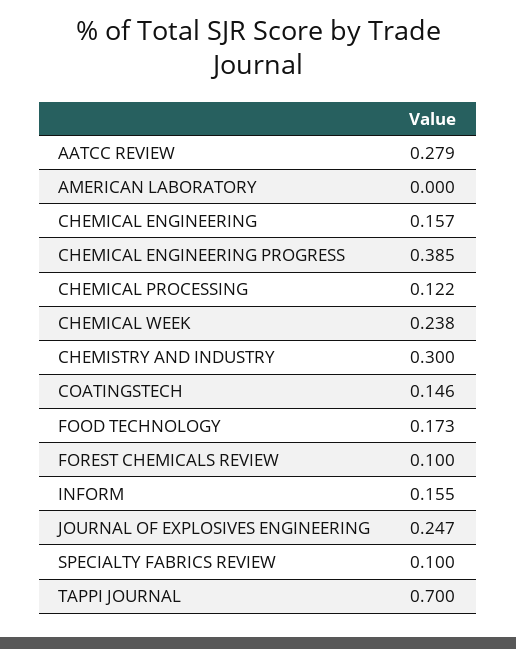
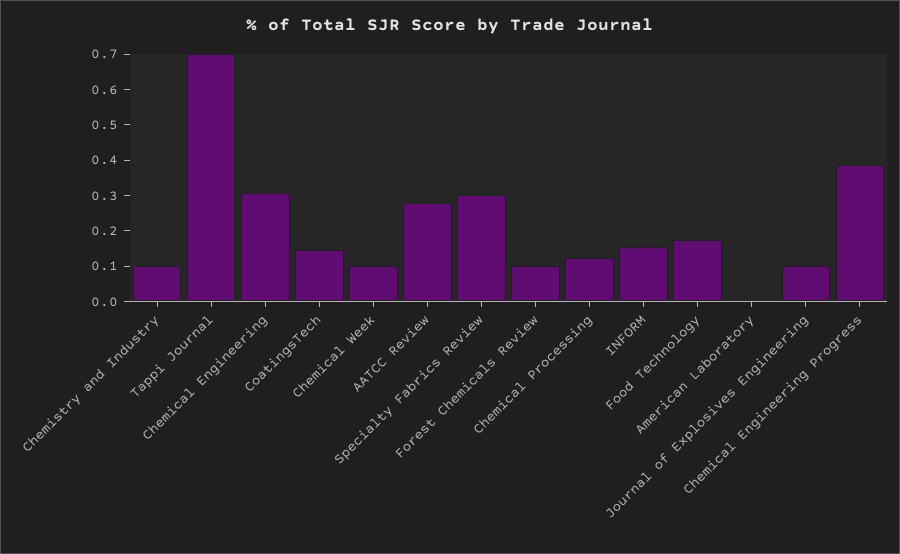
  {
    "AATCC REVIEW": 0.279,
    "AMERICAN LABORATORY": 0,
-   "CHEMICAL ENGINEERING": 0.157,
+   "CHEMICAL ENGINEERING": 0.3,
    "CHEMICAL ENGINEERING PROGRESS": 0.385,
    "CHEMICAL PROCESSING": 0.122,
-   "CHEMICAL WEEK": 0.238,
+   "CHEMICAL WEEK": 0.1,
-   "CHEMISTRY AND INDUSTRY": 0.3,
+   "CHEMISTRY AND INDUSTRY": 0.1,
    "COATINGSTECH": 0.146,
    "FOOD TECHNOLOGY": 0.173,
    "FOREST CHEMICALS REVIEW": 0.1,
    "INFORM": 0.155,
-   "JOURNAL OF EXPLOSIVES ENGINEERING": 0.247,
+   "JOURNAL OF EXPLOSIVES ENGINEERING": 0.1,
-   "SPECIALTY FABRICS REVIEW": 0.1,
+   "SPECIALTY FABRICS REVIEW": 0.3,
    "TAPPI JOURNAL": 0.7
  }

